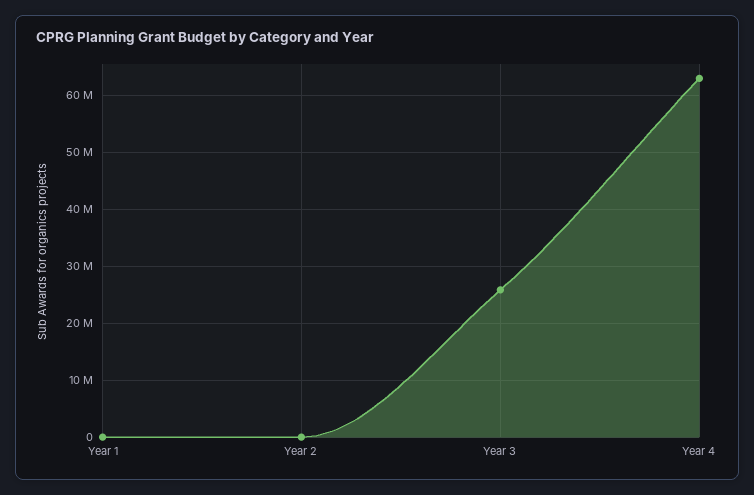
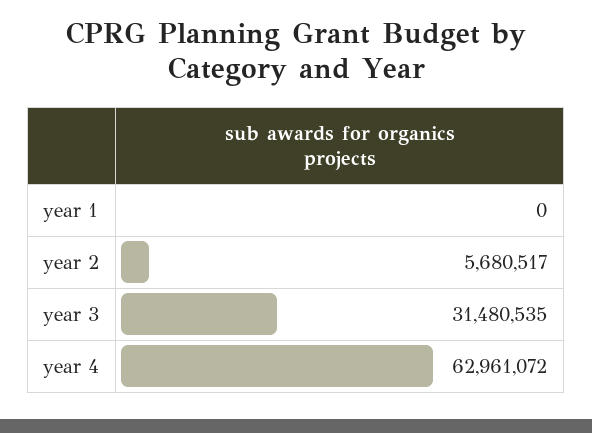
  {
    "Year 1": 0,
-   "Year 2": 0,
+   "Year 2": 5680517,
-   "Year 3": 26000000,
+   "Year 3": 31480535,
    "Year 4": 62961072
  }

